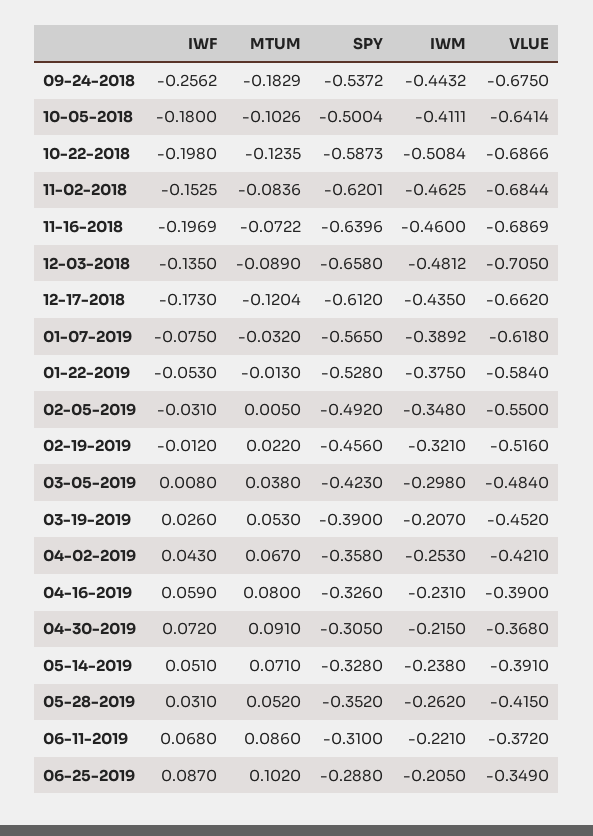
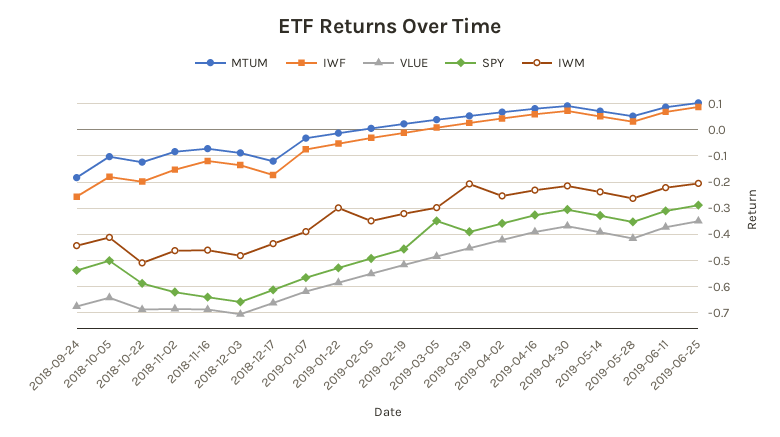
  {
    "IWF": {
      "09-24-2018": -0.2562,
      "10-05-2018": -0.18,
      "10-22-2018": -0.198,
      "11-02-2018": -0.1525,
-     "11-16-2018": -0.1969,
+     "11-16-2018": -0.125,
      "12-03-2018": -0.135,
      "12-17-2018": -0.173,
      "01-07-2019": -0.075,
      "01-22-2019": -0.053,
      "02-05-2019": -0.031,
      "02-19-2019": -0.012,
      "03-05-2019": 0.008,
      "03-19-2019": 0.026,
      "04-02-2019": 0.043,
      "04-16-2019": 0.059,
      "04-30-2019": 0.072,
      "05-14-2019": 0.051,
      "05-28-2019": 0.031,
      "06-11-2019": 0.068,
      "06-25-2019": 0.087
    },
    "MTUM": {
      "09-24-2018": -0.1829,
      "10-05-2018": -0.1026,
      "10-22-2018": -0.1235,
      "11-02-2018": -0.0836,
      "11-16-2018": -0.0722,
      "12-03-2018": -0.089,
      "12-17-2018": -0.1204,
      "01-07-2019": -0.032,
      "01-22-2019": -0.013,
      "02-05-2019": 0.005,
      "02-19-2019": 0.022,
      "03-05-2019": 0.038,
      "03-19-2019": 0.053,
      "04-02-2019": 0.067,
      "04-16-2019": 0.08,
      "04-30-2019": 0.091,
      "05-14-2019": 0.071,
      "05-28-2019": 0.052,
      "06-11-2019": 0.086,
      "06-25-2019": 0.102
    },
    "SPY": {
      "09-24-2018": -0.5372,
      "10-05-2018": -0.5004,
      "10-22-2018": -0.5873,
      "11-02-2018": -0.6201,
      "11-16-2018": -0.6396,
      "12-03-2018": -0.658,
      "12-17-2018": -0.612,
      "01-07-2019": -0.565,
      "01-22-2019": -0.528,
      "02-05-2019": -0.492,
      "02-19-2019": -0.456,
-     "03-05-2019": -0.423,
+     "03-05-2019": -0.35,
      "03-19-2019": -0.39,
      "04-02-2019": -0.358,
      "04-16-2019": -0.326,
      "04-30-2019": -0.305,
      "05-14-2019": -0.328,
      "05-28-2019": -0.352,
      "06-11-2019": -0.31,
      "06-25-2019": -0.288
    },
    "IWM": {
      "09-24-2018": -0.4432,
      "10-05-2018": -0.4111,
      "10-22-2018": -0.5084,
      "11-02-2018": -0.4625,
      "11-16-2018": -0.46,
      "12-03-2018": -0.4812,
      "12-17-2018": -0.435,
      "01-07-2019": -0.3892,
-     "01-22-2019": -0.375,
+     "01-22-2019": -0.3,
      "02-05-2019": -0.348,
      "02-19-2019": -0.321,
      "03-05-2019": -0.298,
      "03-19-2019": -0.207,
      "04-02-2019": -0.253,
      "04-16-2019": -0.231,
      "04-30-2019": -0.215,
      "05-14-2019": -0.238,
      "05-28-2019": -0.262,
      "06-11-2019": -0.221,
      "06-25-2019": -0.205
    },
    "VLUE": {
      "09-24-2018": -0.675,
      "10-05-2018": -0.6414,
      "10-22-2018": -0.6866,
      "11-02-2018": -0.6844,
      "11-16-2018": -0.6869,
      "12-03-2018": -0.705,
      "12-17-2018": -0.662,
      "01-07-2019": -0.618,
      "01-22-2019": -0.584,
      "02-05-2019": -0.55,
      "02-19-2019": -0.516,
      "03-05-2019": -0.484,
      "03-19-2019": -0.452,
      "04-02-2019": -0.421,
      "04-16-2019": -0.39,
      "04-30-2019": -0.368,
      "05-14-2019": -0.391,
      "05-28-2019": -0.415,
      "06-11-2019": -0.372,
      "06-25-2019": -0.349
    }
  }

